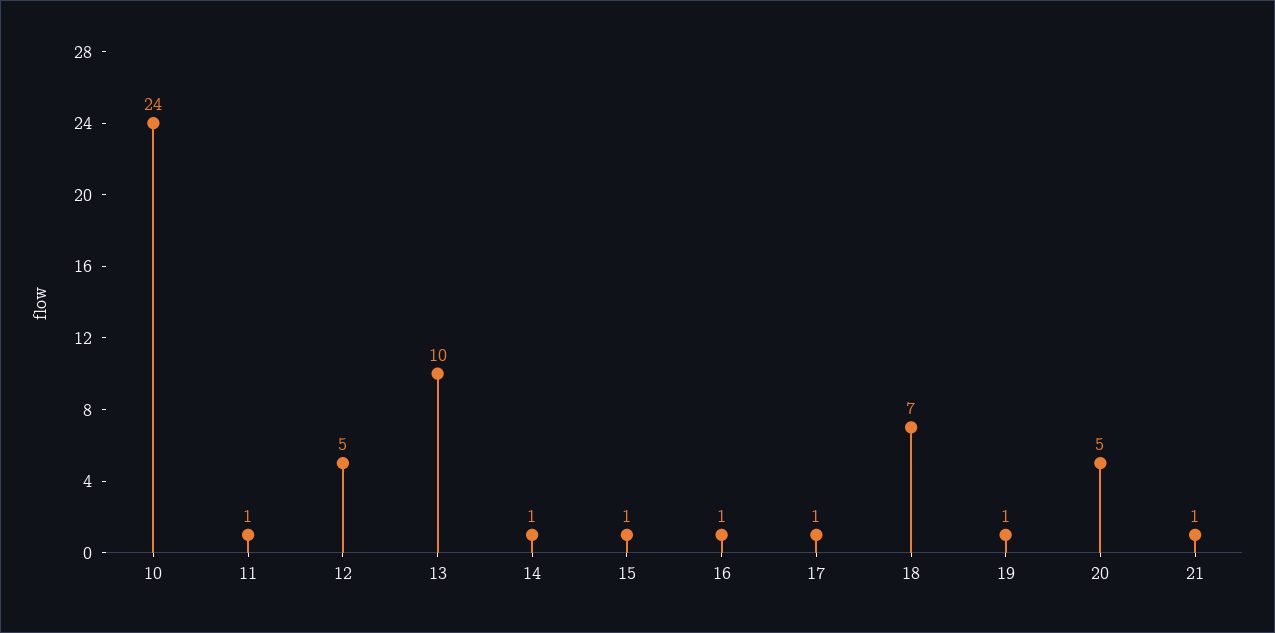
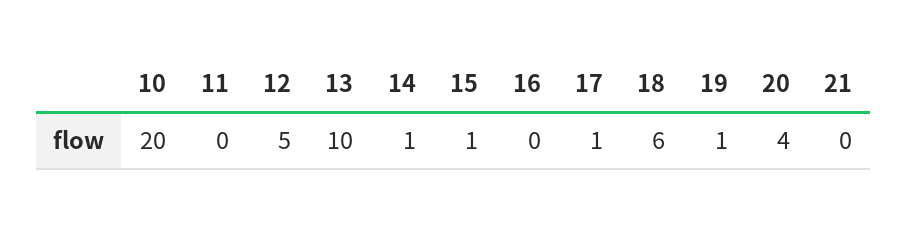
  {
-   "10": 24,
+   "10": 20,
-   "11": 1,
+   "11": 0,
    "12": 5,
    "13": 10,
    "14": 1,
    "15": 1,
-   "16": 1,
+   "16": 0,
    "17": 1,
-   "18": 7,
+   "18": 6,
    "19": 1,
-   "20": 5,
+   "20": 4,
-   "21": 1
+   "21": 0
  }

